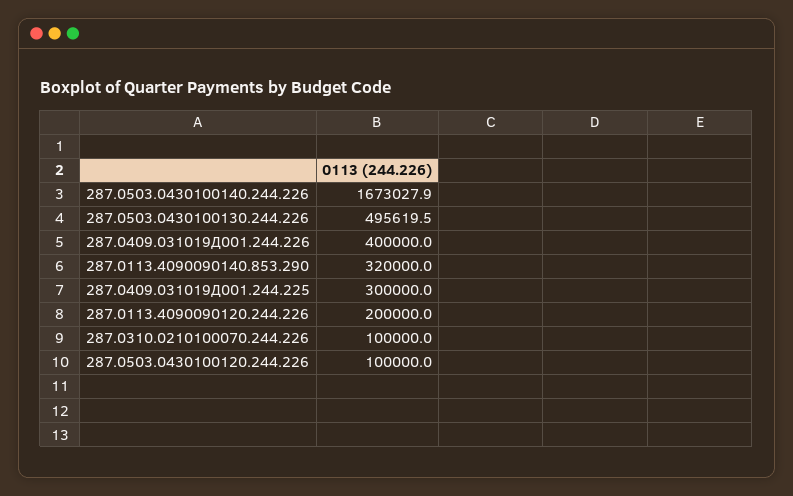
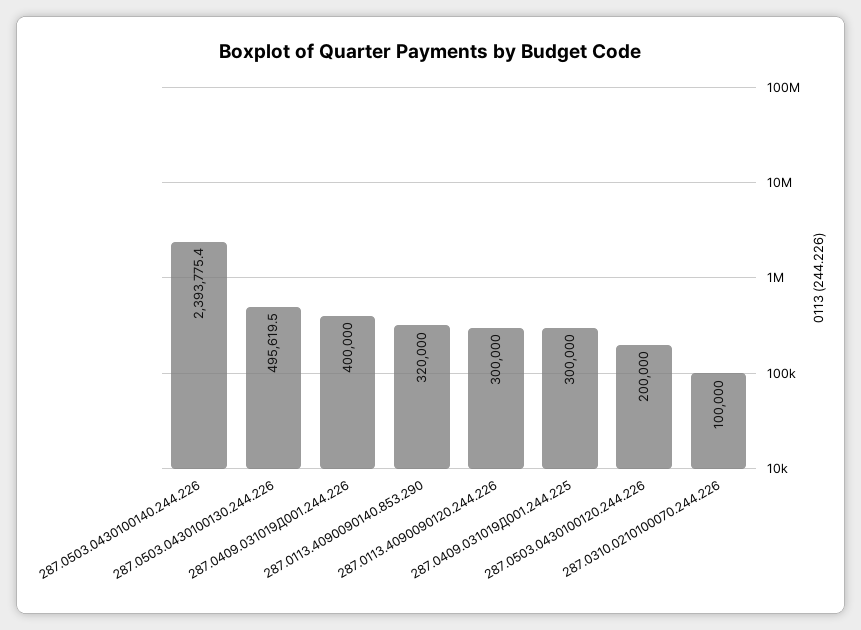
  {
-   "287.0503.0430100140.244.226": 1673027.9,
+   "287.0503.0430100140.244.226": 2393775.4,
    "287.0503.0430100130.244.226": 495619.5,
    "287.0409.031019Д001.244.226": 400000,
    "287.0113.4090090140.853.290": 320000,
    "287.0409.031019Д001.244.225": 300000,
-   "287.0113.4090090120.244.226": 200000,
+   "287.0113.4090090120.244.226": 300000,
    "287.0310.0210100070.244.226": 100000,
-   "287.0503.0430100120.244.226": 100000
+   "287.0503.0430100120.244.226": 200000
  }

